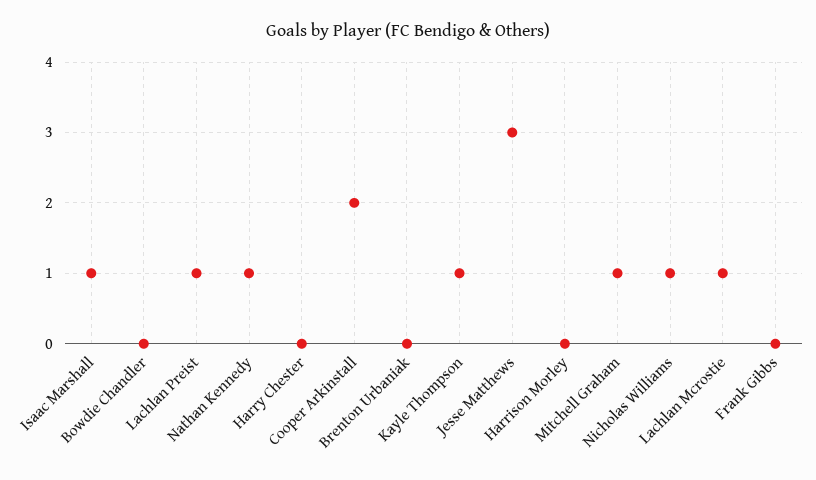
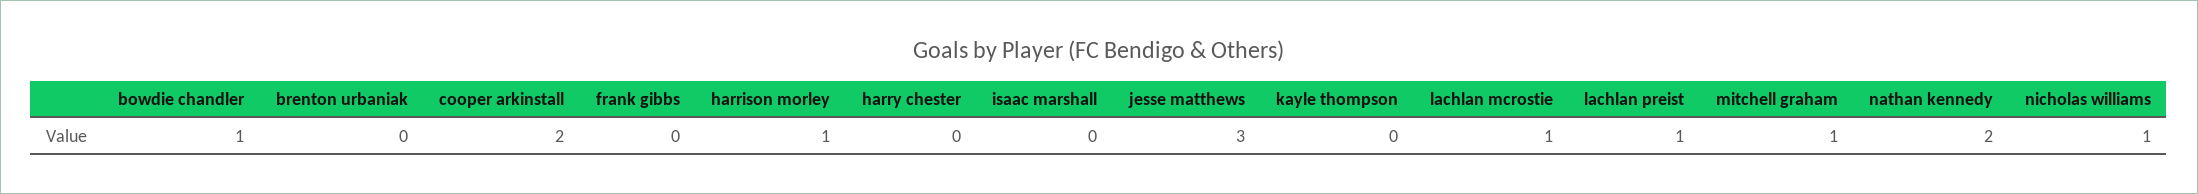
  {
-   "Isaac Marshall": 1,
+   "Isaac Marshall": 0,
-   "Bowdie Chandler": 0,
+   "Bowdie Chandler": 1,
    "Lachlan Preist": 1,
-   "Nathan Kennedy": 1,
+   "Nathan Kennedy": 2,
    "Harry Chester": 0,
    "Cooper Arkinstall": 2,
    "Brenton Urbaniak": 0,
-   "Kayle Thompson": 1,
+   "Kayle Thompson": 0,
    "Jesse Matthews": 3,
-   "Harrison Morley": 0,
+   "Harrison Morley": 1,
    "Mitchell Graham": 1,
    "Nicholas Williams": 1,
    "Lachlan Mcrostie": 1,
    "Frank Gibbs": 0
  }

